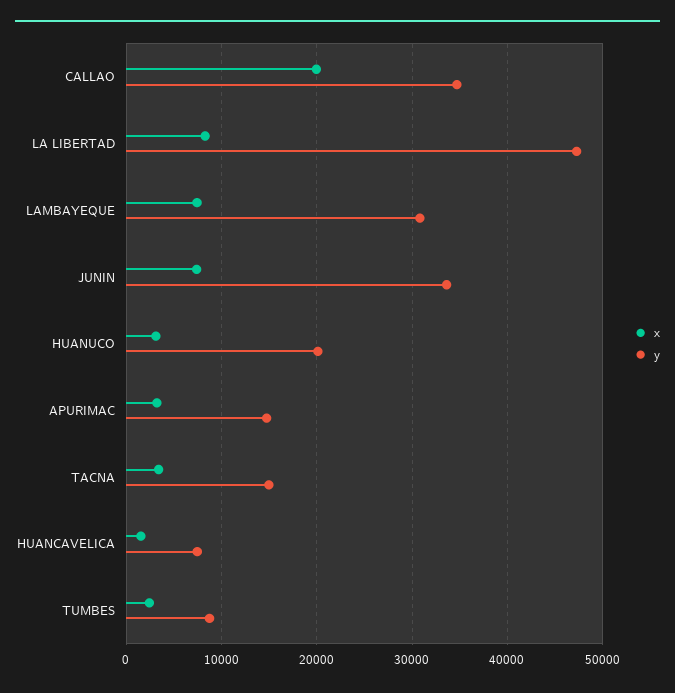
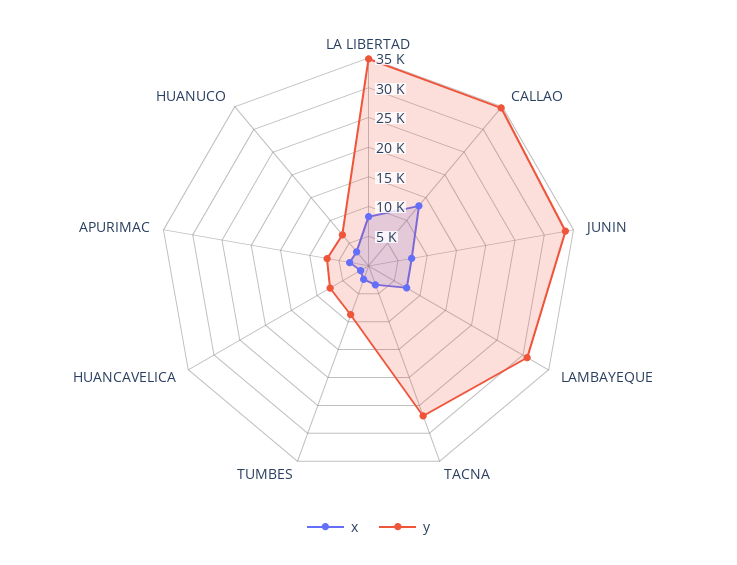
  {
    "x": {
-     "CALLAO": 20000,
+     "CALLAO": 12500,
      "LA LIBERTAD": 8000,
      "LAMBAYEQUE": 7000,
      "JUNIN": 7000,
      "HUANUCO": 3000,
      "APURIMAC": 3000,
      "TACNA": 3000,
      "HUANCAVELICA": 2000,
      "TUMBES": 2000
    },
    "y": {
      "CALLAO": 35000,
-     "LA LIBERTAD": 47000,
+     "LA LIBERTAD": 35000,
      "LAMBAYEQUE": 31000,
      "JUNIN": 34000,
-     "HUANUCO": 20000,
+     "HUANUCO": 7500,
-     "APURIMAC": 15000,
+     "APURIMAC": 7500,
-     "TACNA": 15000,
+     "TACNA": 27500,
      "HUANCAVELICA": 7000,
      "TUMBES": 9000
    }
  }

